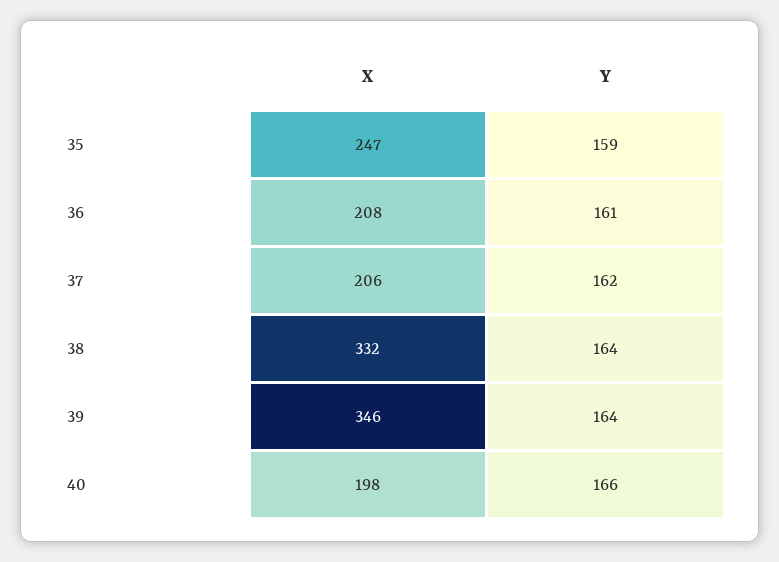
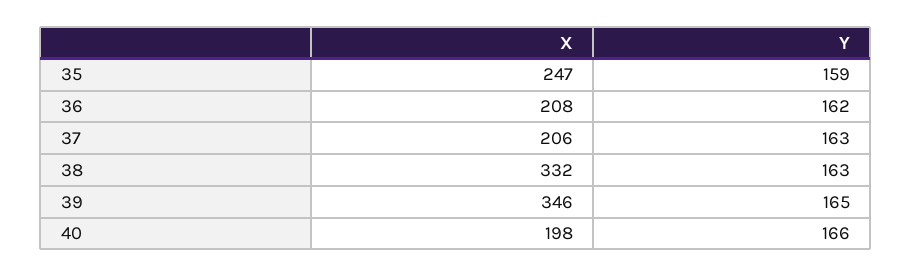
  {
    "X": {
      "35": 247,
      "36": 208,
      "37": 206,
      "38": 332,
      "39": 346,
      "40": 198
    },
    "Y": {
      "35": 159,
-     "36": 161,
+     "36": 162,
-     "37": 162,
+     "37": 163,
-     "38": 164,
+     "38": 163,
-     "39": 164,
+     "39": 165,
      "40": 166
    }
  }

